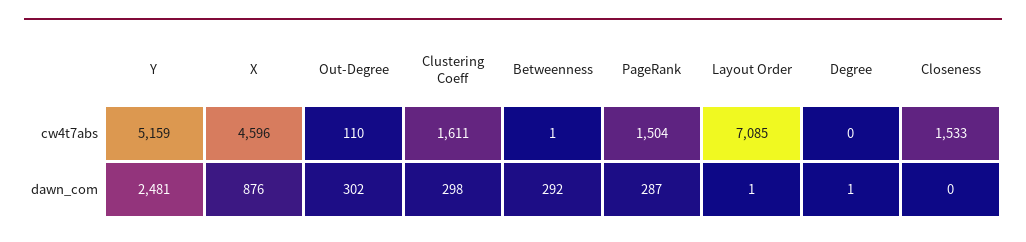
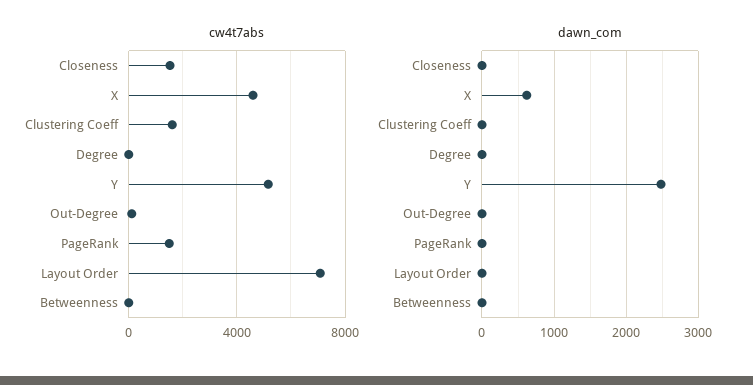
  {
    "cw4t7abs": {
      "Y": 5159,
      "X": 4596,
      "Out-Degree": 110,
      "Clustering Coeff": 1611,
      "Betweenness": 1,
      "PageRank": 1504,
      "Layout Order": 7085,
      "Degree": 0,
      "Closeness": 1533
    },
    "dawn_com": {
      "Y": 2481,
-     "X": 876,
+     "X": 600,
-     "Out-Degree": 302,
+     "Out-Degree": 0,
-     "Clustering Coeff": 298,
+     "Clustering Coeff": 0,
-     "Betweenness": 292,
+     "Betweenness": 0,
-     "PageRank": 287,
+     "PageRank": 0,
      "Layout Order": 1,
      "Degree": 1,
      "Closeness": 0
    }
  }

